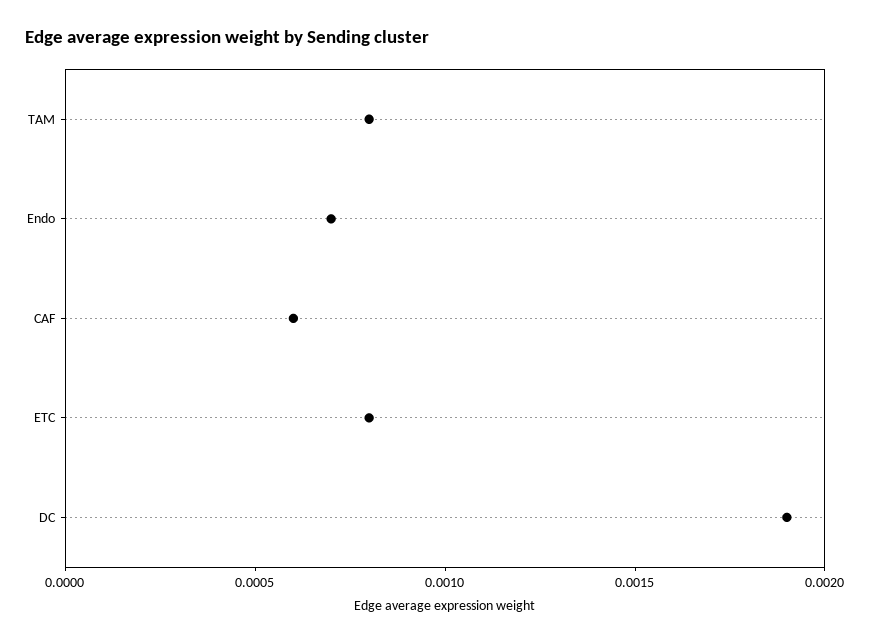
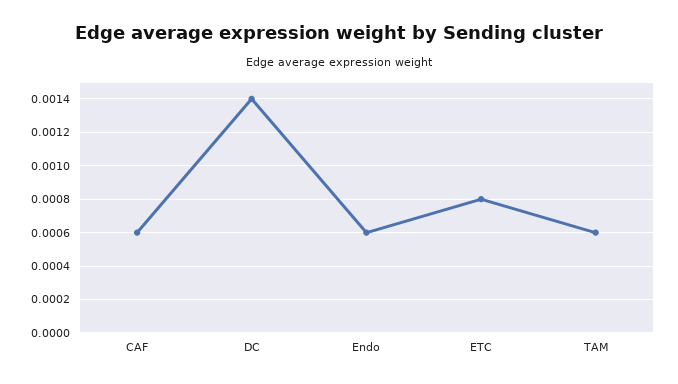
  {
-   "TAM": 0.0008,
+   "TAM": 0.0006,
-   "Endo": 0.0007,
+   "Endo": 0.0006,
    "CAF": 0.0006,
    "ETC": 0.0008,
-   "DC": 0.0019
+   "DC": 0.0014
  }

